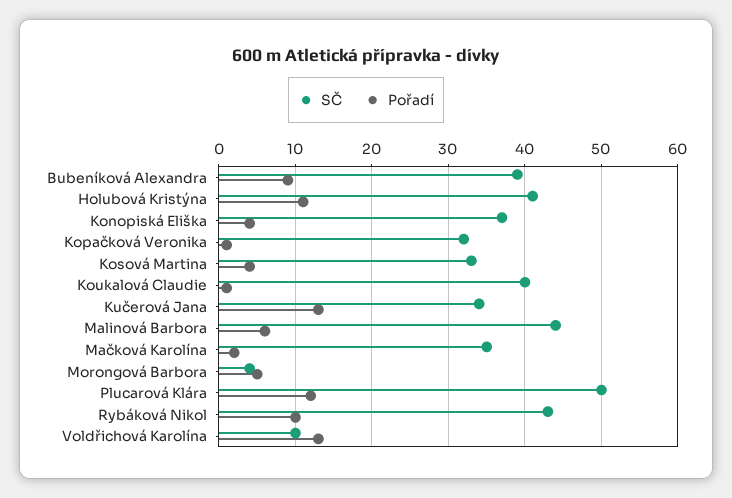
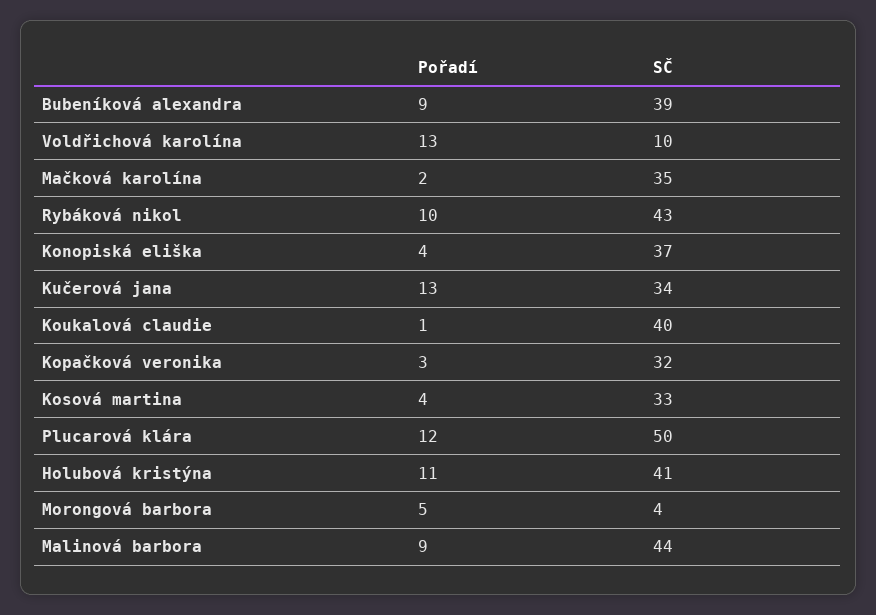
  {
    "SČ": {
      "Bubeníková Alexandra": 39,
      "Holubová Kristýna": 41,
      "Konopiská Eliška": 37,
      "Kopačková Veronika": 32,
      "Kosová Martina": 33,
      "Koukalová Claudie": 40,
      "Kučerová Jana": 34,
      "Malinová Barbora": 44,
      "Mačková Karolína": 35,
      "Morongová Barbora": 4,
      "Plucarová Klára": 50,
      "Rybáková Nikol": 43,
      "Voldřichová Karolína": 10
    },
    "Pořadí": {
      "Bubeníková Alexandra": 9,
      "Holubová Kristýna": 11,
      "Konopiská Eliška": 4,
-     "Kopačková Veronika": 1,
+     "Kopačková Veronika": 3,
      "Kosová Martina": 4,
      "Koukalová Claudie": 1,
      "Kučerová Jana": 13,
-     "Malinová Barbora": 6,
+     "Malinová Barbora": 9,
      "Mačková Karolína": 2,
      "Morongová Barbora": 5,
      "Plucarová Klára": 12,
      "Rybáková Nikol": 10,
      "Voldřichová Karolína": 13
    }
  }

